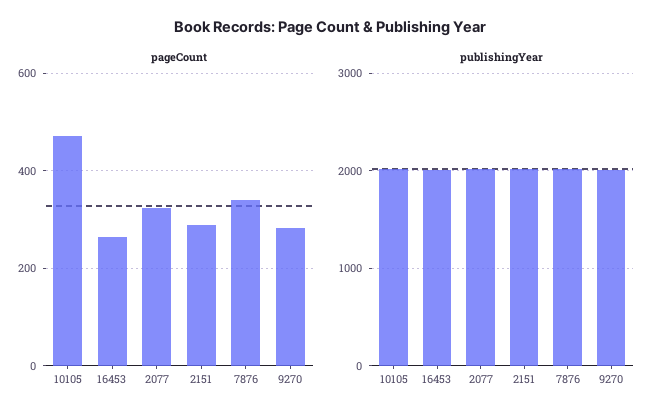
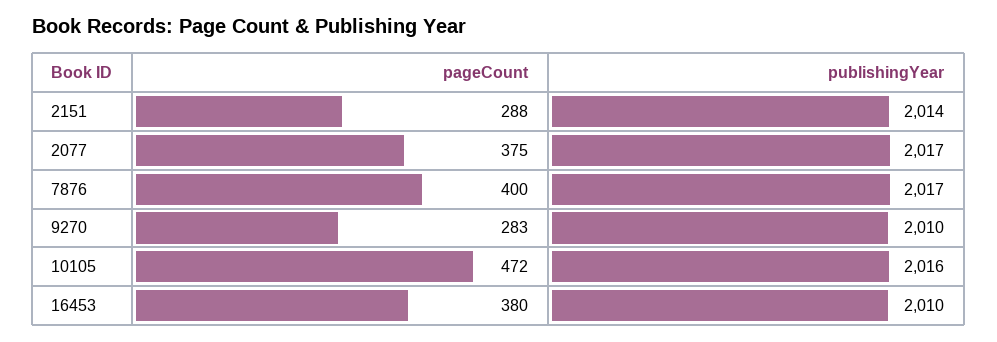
  {
    "pageCount": {
      "10105": 472,
-     "16453": 260,
+     "16453": 380,
-     "2077": 320,
+     "2077": 375,
      "2151": 288,
-     "7876": 340,
+     "7876": 400,
      "9270": 283
    },
    "publishingYear": {
      "10105": 2016,
      "16453": 2010,
      "2077": 2017,
      "2151": 2014,
      "7876": 2017,
      "9270": 2010
    }
  }

